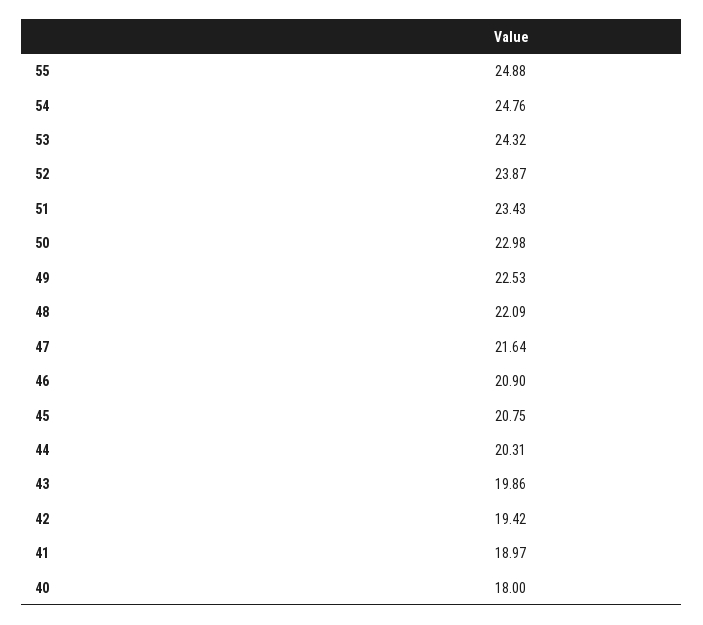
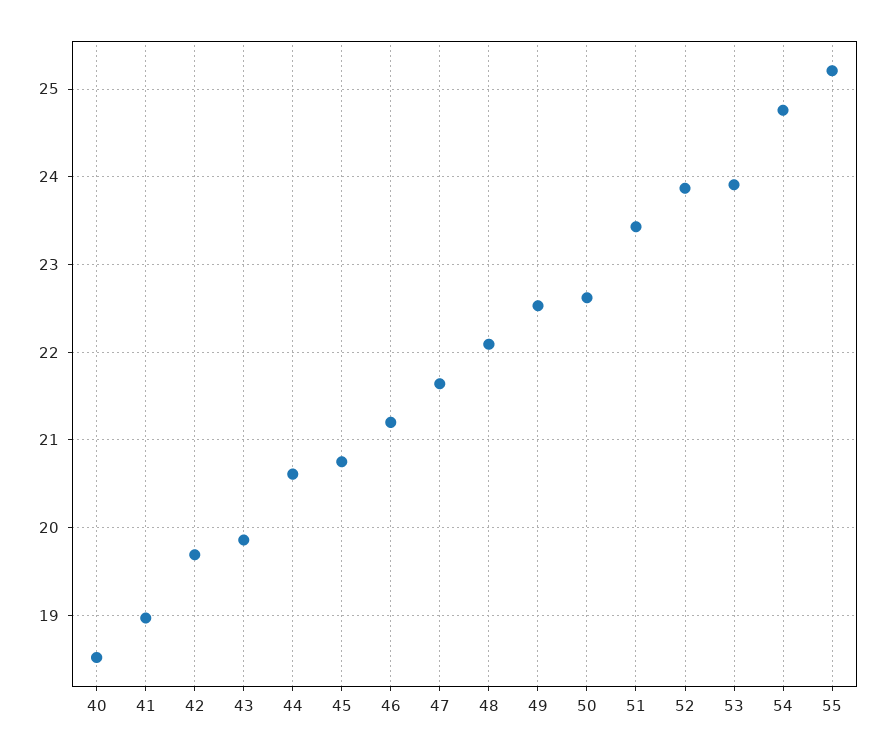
  {
-   "55": 24.88,
+   "55": 25.2,
    "54": 24.76,
-   "53": 24.32,
+   "53": 23.9,
    "52": 23.87,
    "51": 23.43,
-   "50": 22.98,
+   "50": 22.6,
    "49": 22.53,
    "48": 22.09,
    "47": 21.64,
-   "46": 20.9,
+   "46": 21.2,
    "45": 20.75,
-   "44": 20.31,
+   "44": 20.6,
    "43": 19.86,
-   "42": 19.42,
+   "42": 19.7,
    "41": 18.97,
-   "40": 18
+   "40": 18.5
  }

